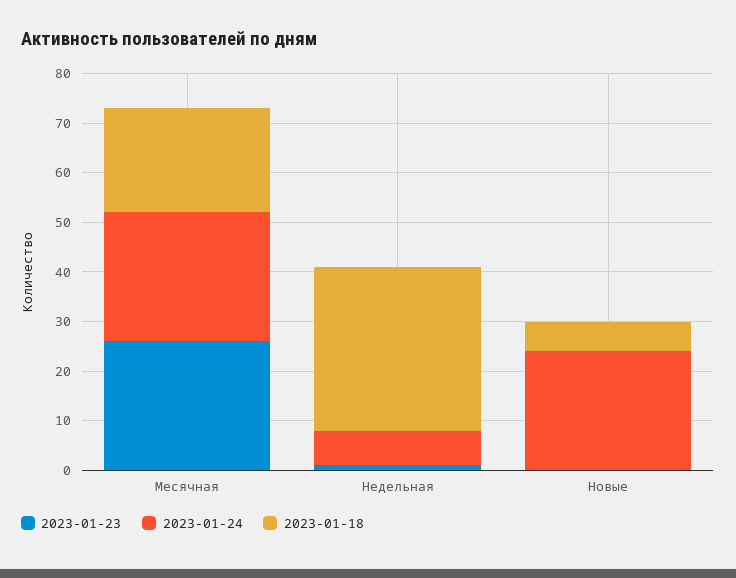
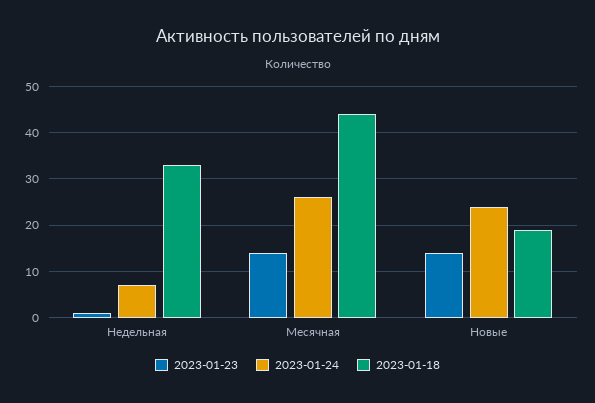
  {
    "2023-01-23": {
-     "Месячная": 25,
+     "Месячная": 15,
      "Недельная": 0,
-     "Новые": 0
+     "Новые": 15
    },
    "2023-01-24": {
      "Месячная": 25,
      "Недельная": 5,
      "Новые": 25
    },
    "2023-01-18": {
-     "Месячная": 20,
+     "Месячная": 45,
      "Недельная": 35,
-     "Новые": 5
+     "Новые": 20
    }
  }

